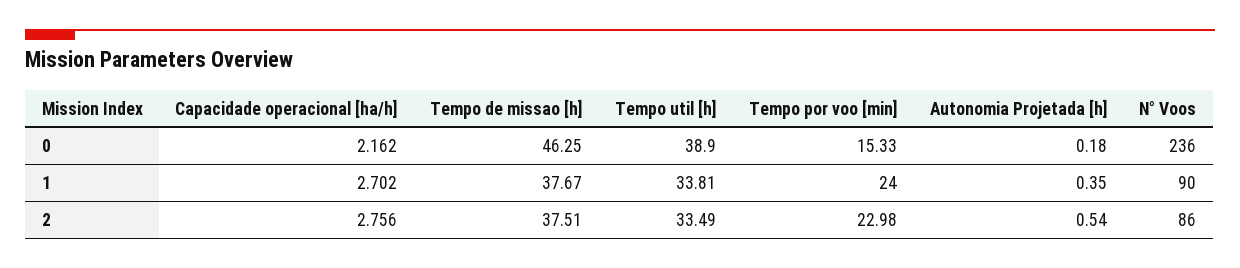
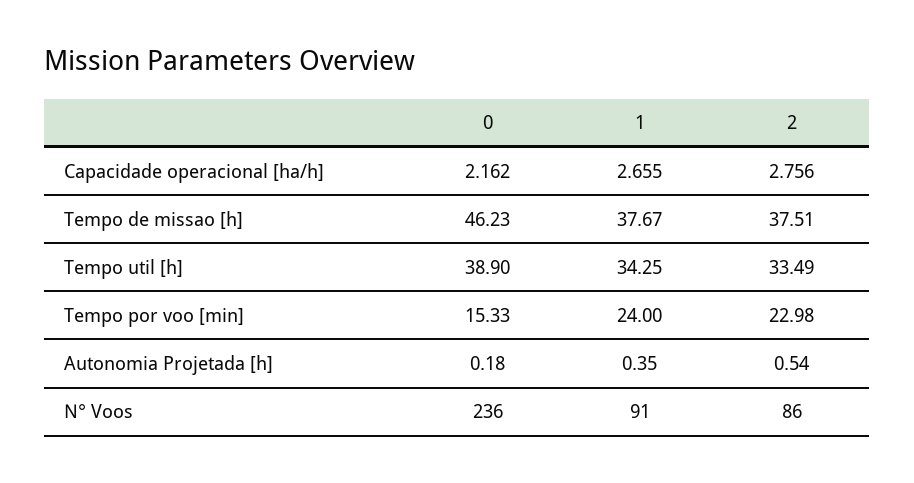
  {
    "Capacidade operacional [ha/h]": {
      "0": 2.162,
-     "1": 2.702,
+     "1": 2.655,
      "2": 2.756
    },
    "Tempo de missao [h]": {
-     "0": 46.25,
+     "0": 46.23,
      "1": 37.67,
      "2": 37.51
    },
    "Tempo util [h]": {
      "0": 38.9,
-     "1": 33.81,
+     "1": 34.25,
      "2": 33.49
    },
    "Tempo por voo [min]": {
      "0": 15.33,
      "1": 24,
      "2": 22.98
    },
    "Autonomia Projetada [h]": {
      "0": 0.18,
      "1": 0.35,
      "2": 0.54
    },
    "N° Voos": {
      "0": 236,
-     "1": 90,
+     "1": 91,
      "2": 86
    }
  }

